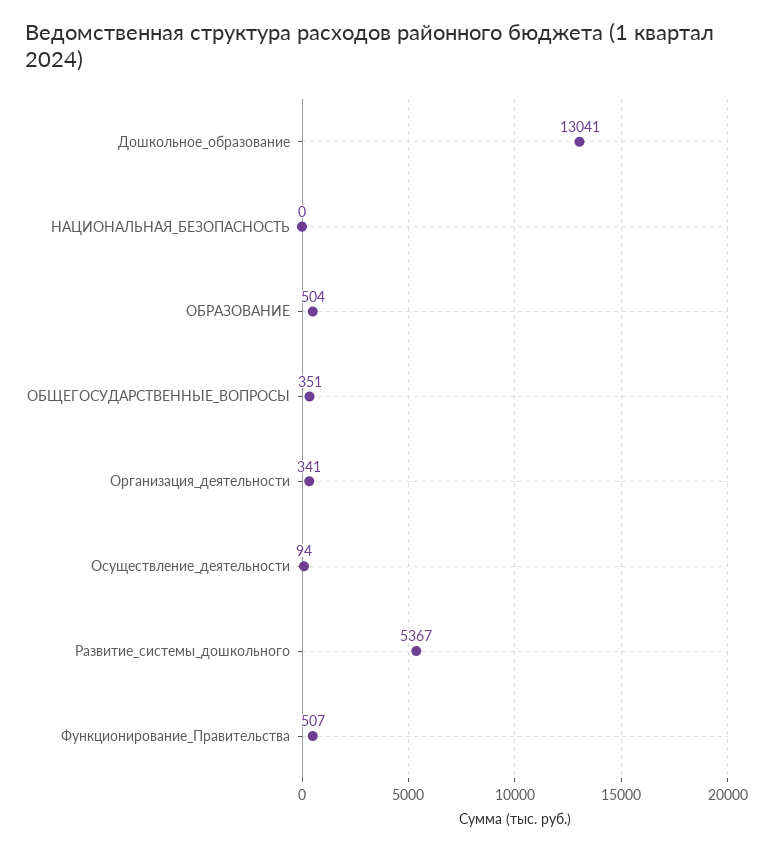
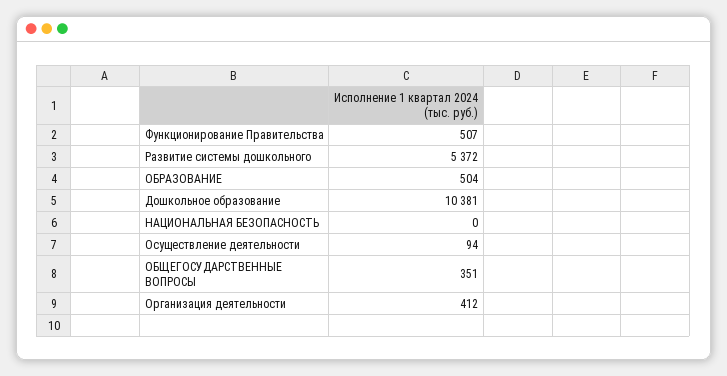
  {
-   "Дошкольное_образование": 13041,
+   "Дошкольное_образование": 10381,
    "НАЦИОНАЛЬНАЯ_БЕЗОПАСНОСТЬ": 0,
    "ОБРАЗОВАНИЕ": 504,
    "ОБЩЕГОСУДАРСТВЕННЫЕ_ВОПРОСЫ": 351,
-   "Организация_деятельности": 341,
+   "Организация_деятельности": 412,
    "Осуществление_деятельности": 94,
-   "Развитие_системы_дошкольного": 5367,
+   "Развитие_системы_дошкольного": 5372,
    "Функционирование_Правительства": 507
  }

